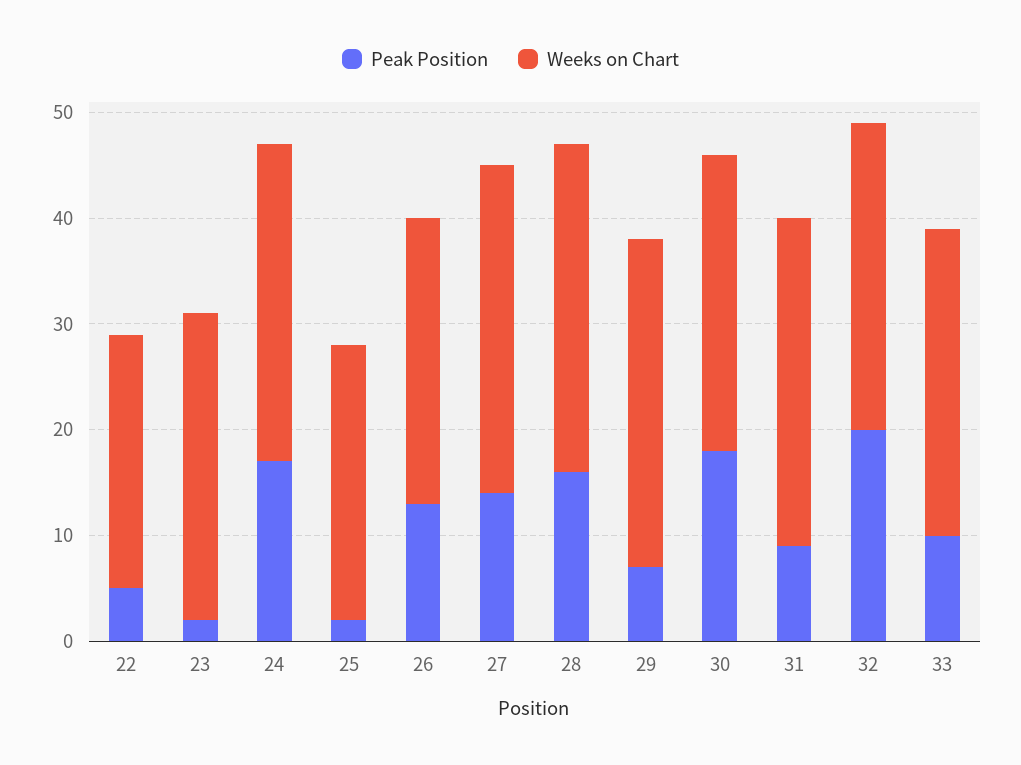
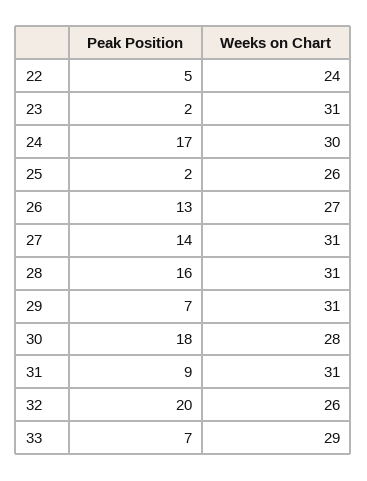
  {
    "Peak Position": {
      "22": 5,
      "23": 2,
      "24": 17,
      "25": 2,
      "26": 13,
      "27": 14,
      "28": 16,
      "29": 7,
      "30": 18,
      "31": 9,
      "32": 20,
-     "33": 10
+     "33": 7
    },
    "Weeks on Chart": {
      "22": 24,
-     "23": 29,
+     "23": 31,
      "24": 30,
      "25": 26,
      "26": 27,
      "27": 31,
      "28": 31,
      "29": 31,
      "30": 28,
      "31": 31,
-     "32": 29,
+     "32": 26,
      "33": 29
    }
  }

